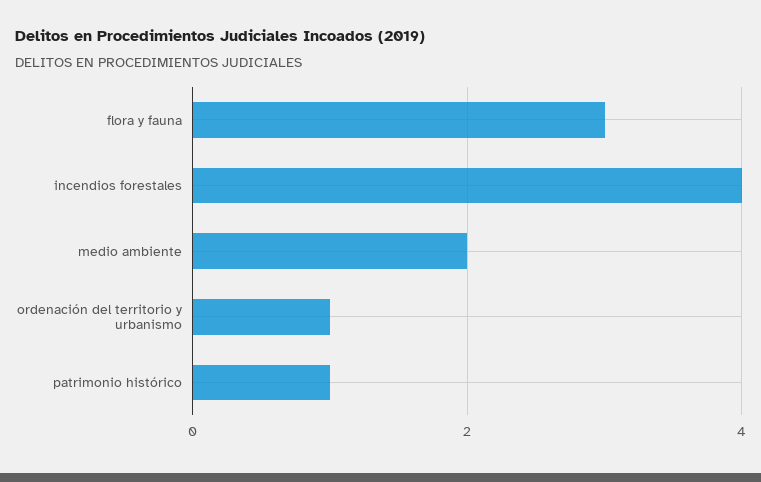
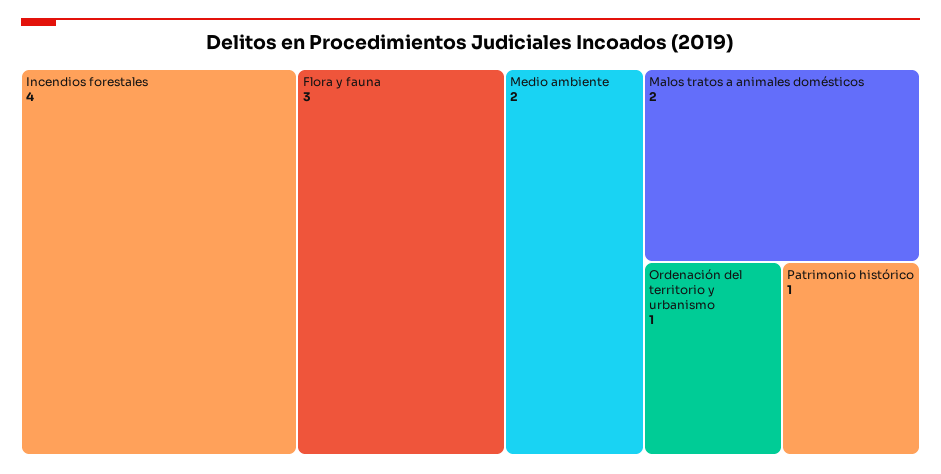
  {
    "flora y fauna": 3,
    "incendios forestales": 4,
    "medio ambiente": 2,
    "ordenación del territorio y urbanismo": 1,
-   "patrimonio histórico": 1
+   "patrimonio histórico": 1,
+   "Malos tratos a animales domésticos": 2
  }

